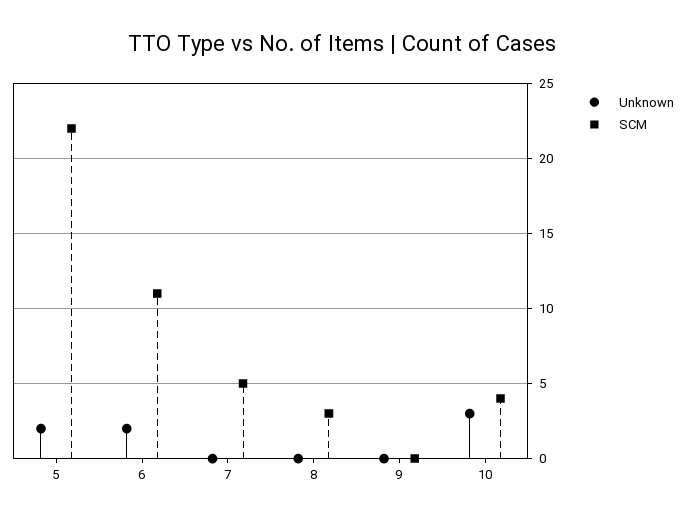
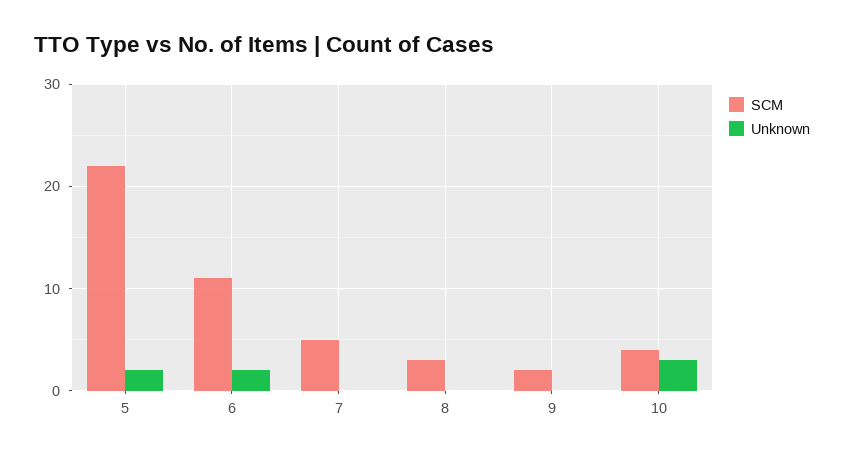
  {
    "Unknown": {
      "5": 2,
      "6": 2,
      "7": 0,
      "8": 0,
      "9": 0,
      "10": 3
    },
    "SCM": {
      "5": 22,
      "6": 11,
      "7": 5,
      "8": 3,
-     "9": 0,
+     "9": 2,
      "10": 4
    }
  }

